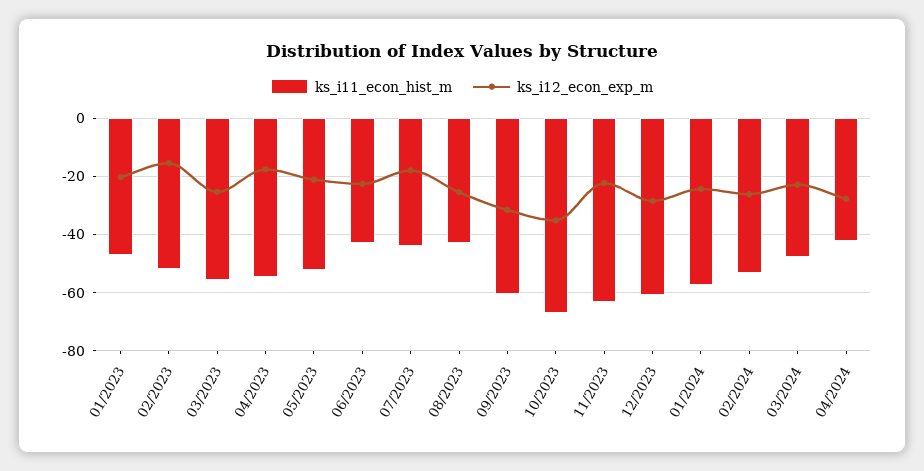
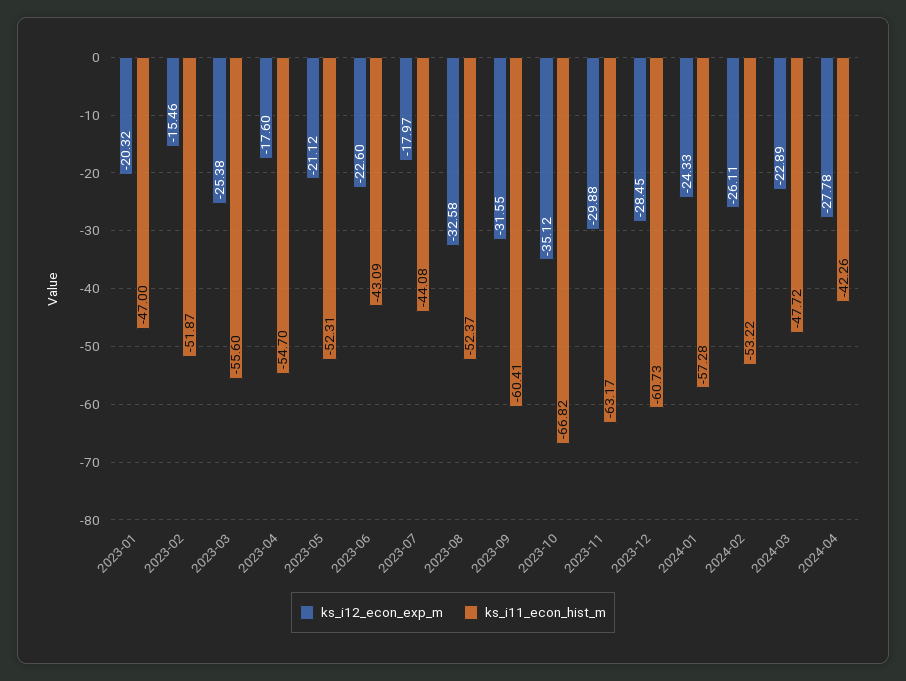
  {
    "ks_i11_econ_hist_m": {
      "01/2023": -47,
      "02/2023": -51.87,
      "03/2023": -55.6,
      "04/2023": -54.7,
      "05/2023": -52.31,
      "06/2023": -43.09,
      "07/2023": -44.08,
-     "08/2023": -42.5,
+     "08/2023": -52.37,
      "09/2023": -60.41,
      "10/2023": -66.82,
      "11/2023": -63.17,
      "12/2023": -60.73,
      "01/2024": -57.28,
      "02/2024": -53.22,
      "03/2024": -47.72,
      "04/2024": -42.26
    },
    "ks_i12_econ_exp_m": {
      "01/2023": -20.32,
      "02/2023": -15.46,
      "03/2023": -25.38,
      "04/2023": -17.6,
      "05/2023": -21.12,
      "06/2023": -22.6,
      "07/2023": -17.97,
-     "08/2023": -25,
+     "08/2023": -32.58,
      "09/2023": -31.55,
      "10/2023": -35.12,
-     "11/2023": -22.5,
+     "11/2023": -29.88,
      "12/2023": -28.45,
      "01/2024": -24.33,
      "02/2024": -26.11,
      "03/2024": -22.89,
      "04/2024": -27.78
    }
  }

